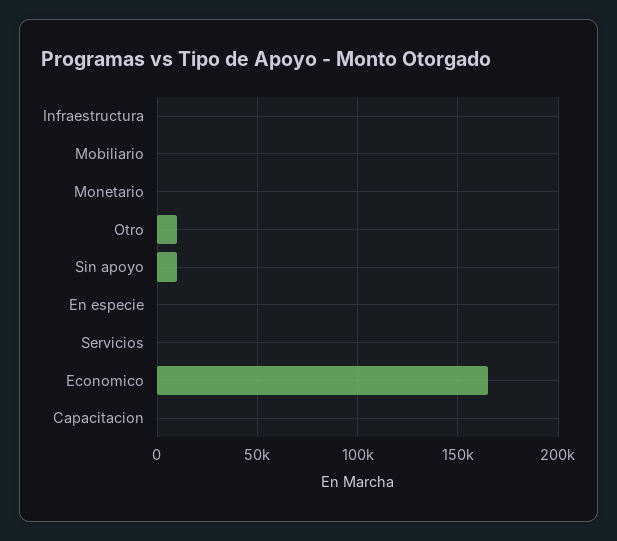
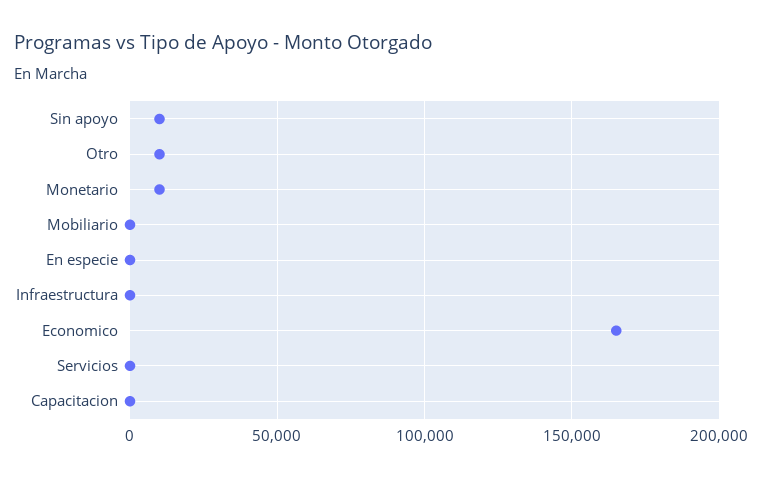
  {
    "Infraestructura": 0,
    "Mobiliario": 0,
-   "Monetario": 0,
+   "Monetario": 10000,
    "Otro": 10000,
    "Sin apoyo": 10000,
    "En especie": 0,
    "Servicios": 0,
    "Economico": 165000,
    "Capacitacion": 0
  }

